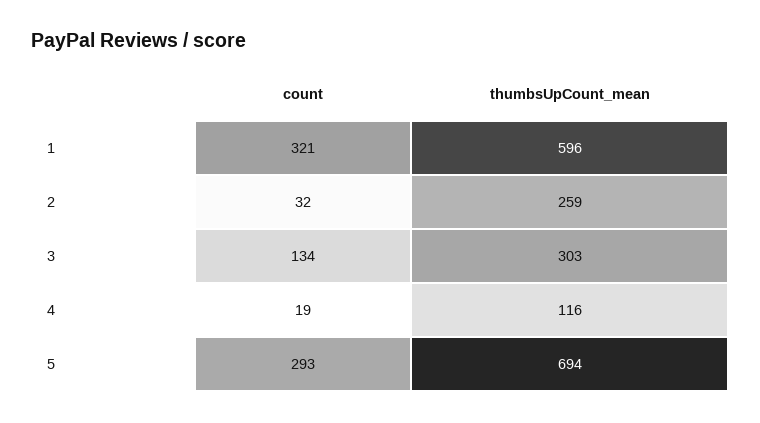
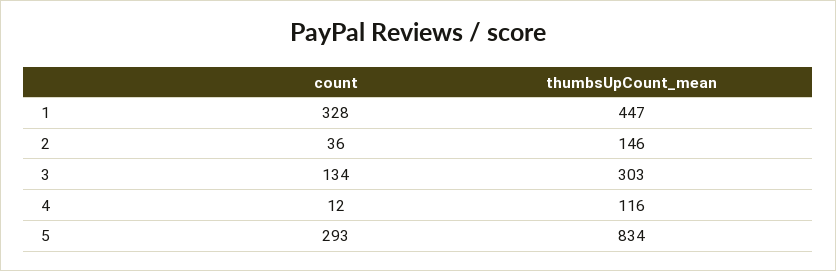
  {
    "count": {
-     "1": 321,
+     "1": 328,
-     "2": 32,
+     "2": 36,
      "3": 134,
-     "4": 19,
+     "4": 12,
      "5": 293
    },
    "thumbsUpCount_mean": {
-     "1": 596,
+     "1": 447,
-     "2": 259,
+     "2": 146,
      "3": 303,
      "4": 116,
-     "5": 694
+     "5": 834
    }
  }

